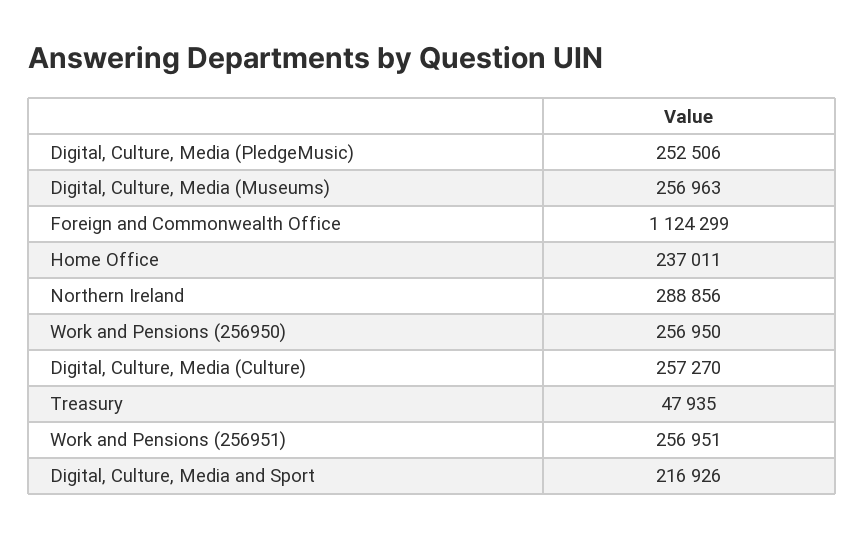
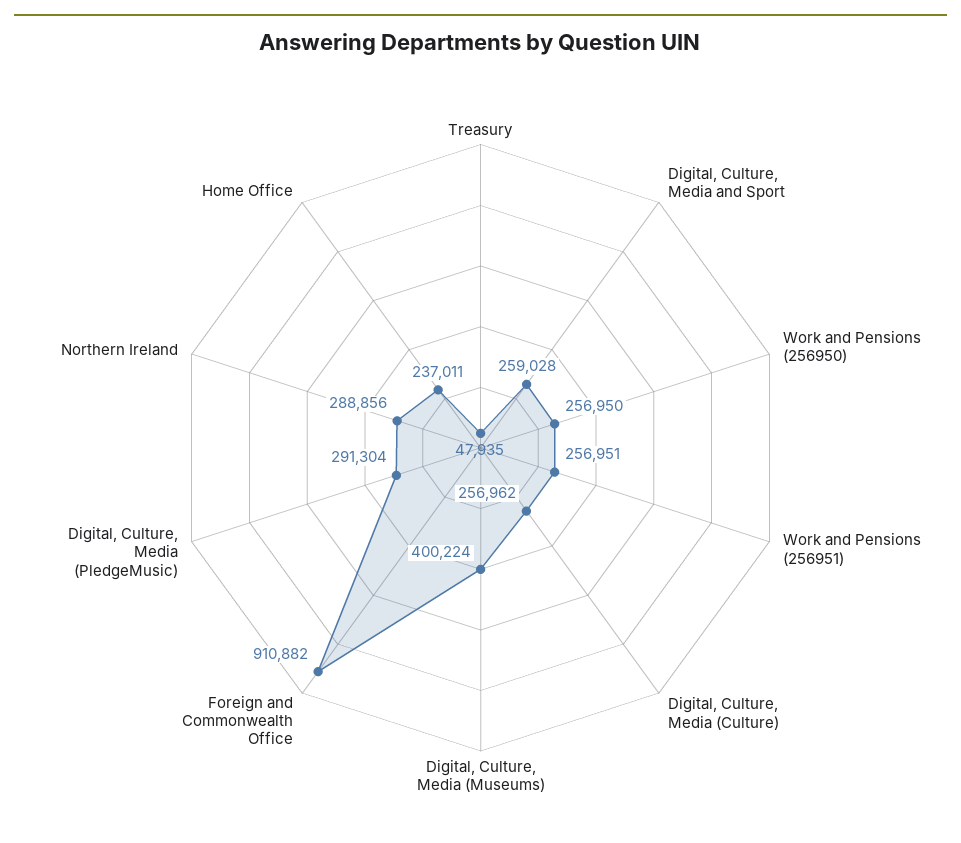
  {
-   "Digital, Culture, Media (PledgeMusic)": 252506,
+   "Digital, Culture, Media (PledgeMusic)": 291304,
-   "Digital, Culture, Media (Museums)": 256963,
+   "Digital, Culture, Media (Museums)": 400224,
-   "Foreign and Commonwealth Office": 1124299,
+   "Foreign and Commonwealth Office": 910882,
    "Home Office": 237011,
    "Northern Ireland": 288856,
    "Work and Pensions (256950)": 256950,
-   "Digital, Culture, Media (Culture)": 257270,
+   "Digital, Culture, Media (Culture)": 256962,
    "Treasury": 47935,
    "Work and Pensions (256951)": 256951,
-   "Digital, Culture, Media and Sport": 216926
+   "Digital, Culture, Media and Sport": 259028
  }

